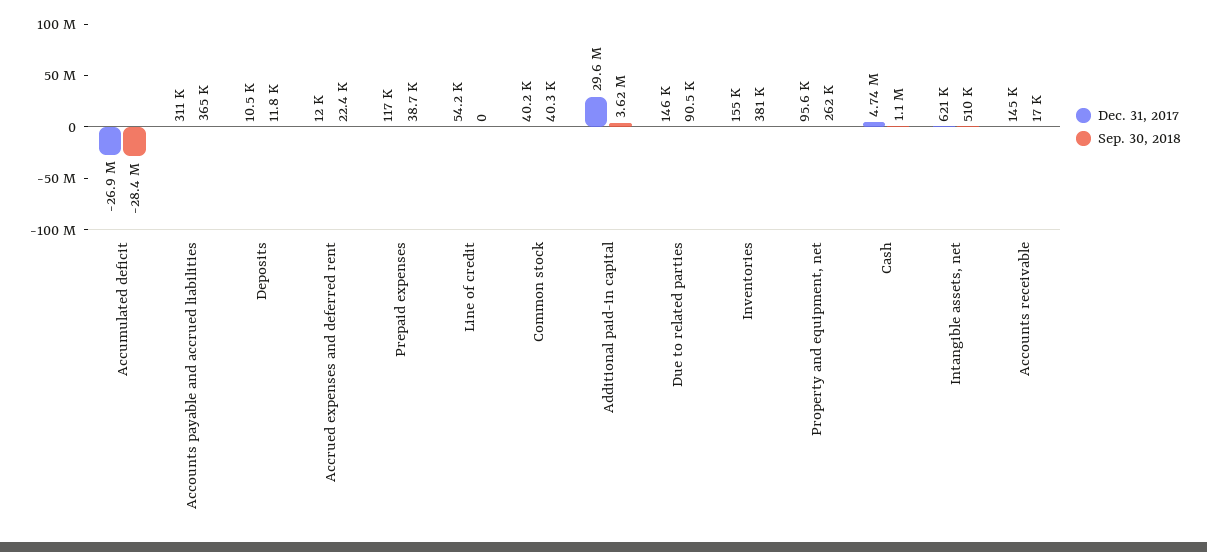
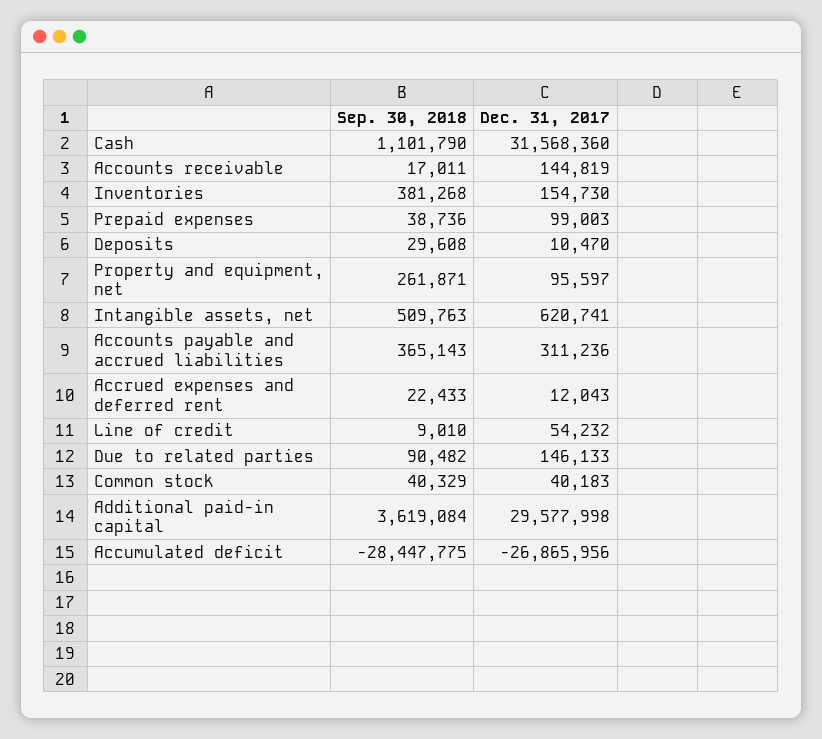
  {
    "Dec. 31, 2017": {
      "Accumulated deficit": -26865956,
      "Accounts payable and accrued liabilities": 311236,
      "Deposits": 10470,
      "Accrued expenses and deferred rent": 12043,
-     "Prepaid expenses": 117000,
+     "Prepaid expenses": 99003,
      "Line of credit": 54232,
      "Common stock": 40183,
      "Additional paid-in capital": 29577998,
      "Due to related parties": 146133,
      "Inventories": 154730,
      "Property and equipment, net": 95597,
-     "Cash": 4740000,
+     "Cash": 31568360,
      "Intangible assets, net": 620741,
      "Accounts receivable": 144819
    },
    "Sep. 30, 2018": {
      "Accumulated deficit": -28447775,
      "Accounts payable and accrued liabilities": 365143,
-     "Deposits": 11800,
+     "Deposits": 29608,
      "Accrued expenses and deferred rent": 22433,
      "Prepaid expenses": 38736,
-     "Line of credit": 0,
+     "Line of credit": 9010,
      "Common stock": 40329,
      "Additional paid-in capital": 3619084,
      "Due to related parties": 90482,
      "Inventories": 381268,
      "Property and equipment, net": 261871,
      "Cash": 1101790,
      "Intangible assets, net": 509763,
      "Accounts receivable": 17011
    }
  }

